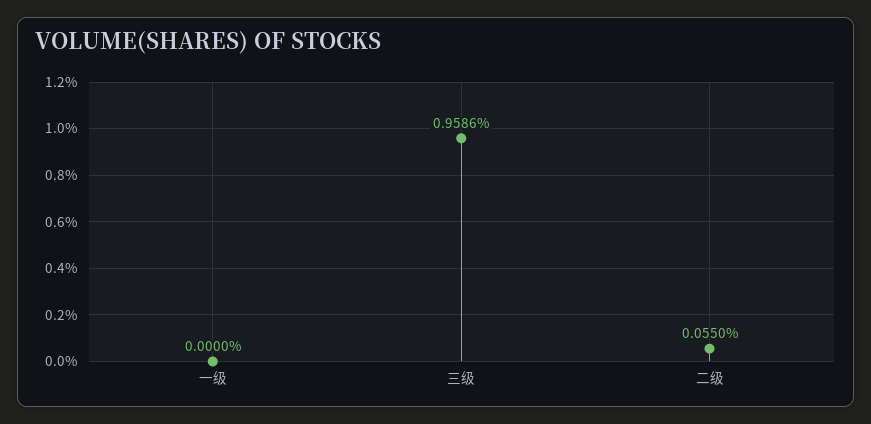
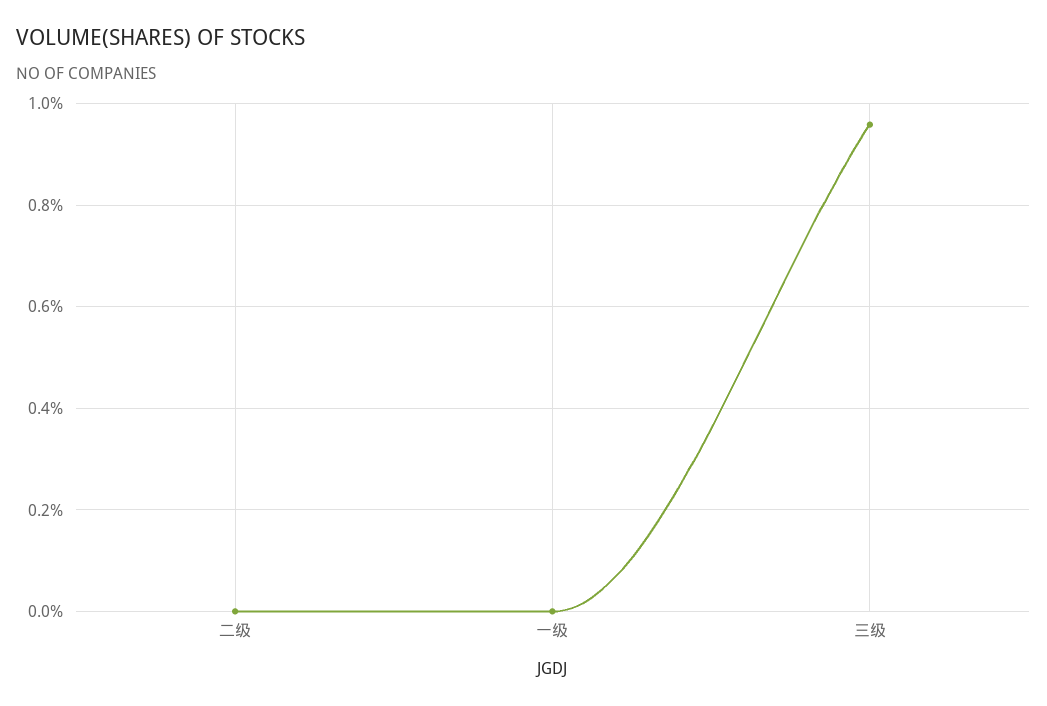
  {
    "一级": 0,
    "三级": 0.9586,
-   "二级": 0.055
+   "二级": 0
  }

